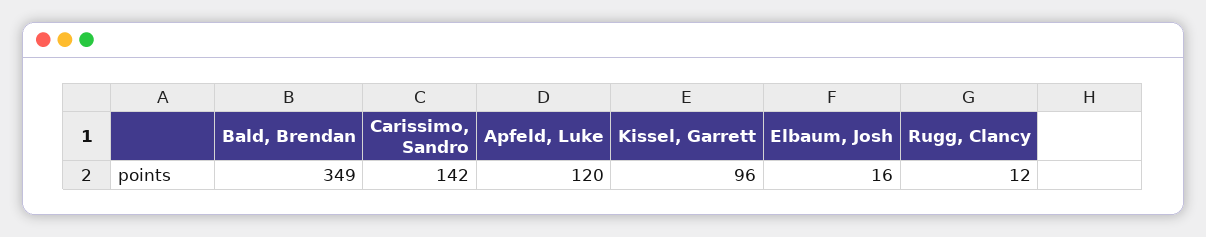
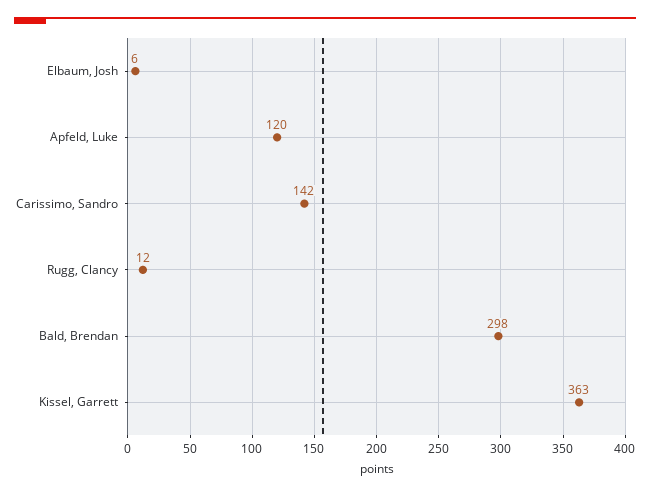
  {
-   "Bald, Brendan": 349,
+   "Bald, Brendan": 298,
    "Carissimo, Sandro": 142,
    "Apfeld, Luke": 120,
-   "Kissel, Garrett": 96,
+   "Kissel, Garrett": 363,
-   "Elbaum, Josh": 16,
+   "Elbaum, Josh": 6,
    "Rugg, Clancy": 12
  }

